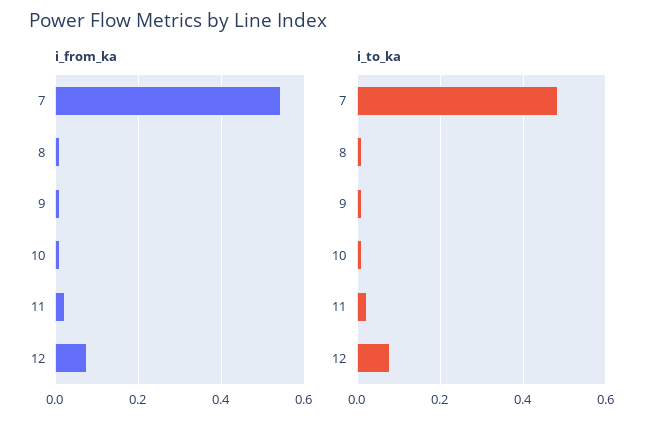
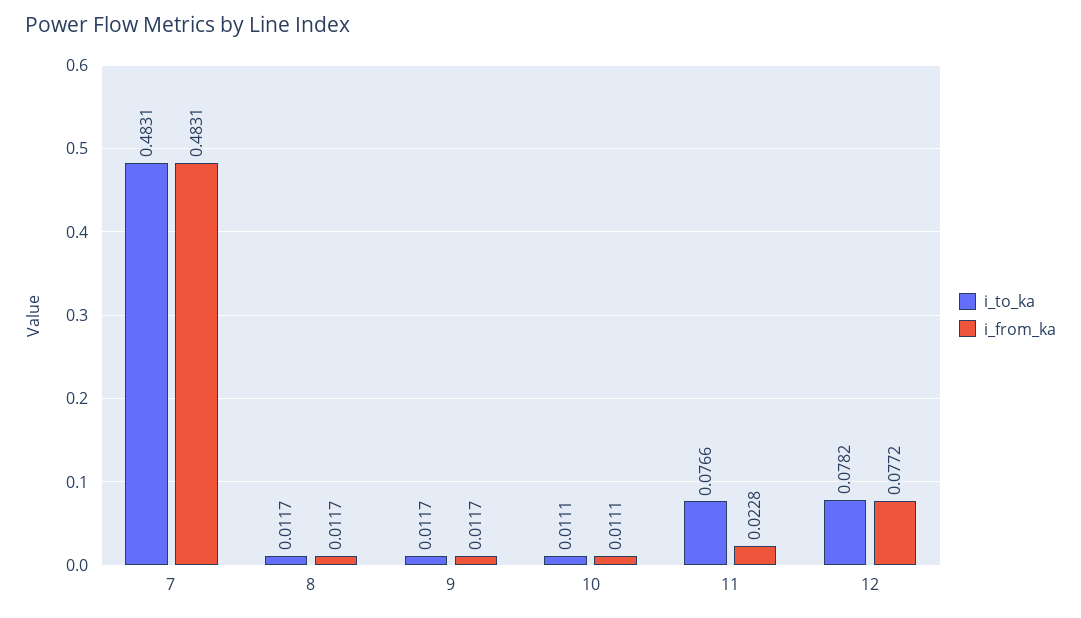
  {
    "i_from_ka": {
-     "7": 0.54,
+     "7": 0.4831,
      "8": 0.0117,
      "9": 0.0117,
      "10": 0.0111,
      "11": 0.0228,
      "12": 0.0772
    },
    "i_to_ka": {
      "7": 0.4831,
      "8": 0.0117,
      "9": 0.0117,
      "10": 0.0111,
-     "11": 0.02,
+     "11": 0.0766,
      "12": 0.0782
    }
  }

